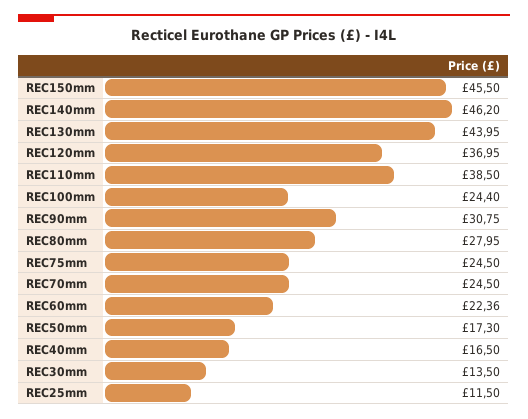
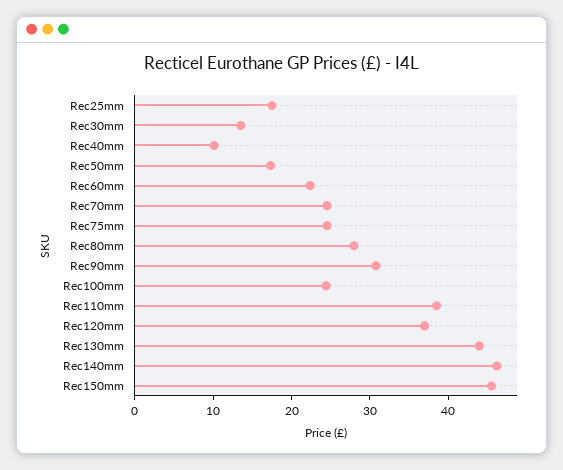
  {
    "REC150mm": 45.5,
    "REC140mm": 46.2,
    "REC130mm": 43.95,
    "REC120mm": 36.95,
    "REC110mm": 38.5,
    "REC100mm": 24.4,
    "REC90mm": 30.75,
    "REC80mm": 27.95,
    "REC75mm": 24.5,
    "REC70mm": 24.5,
    "REC60mm": 22.36,
    "REC50mm": 17.3,
-   "REC40mm": 16.5,
+   "REC40mm": 10,
    "REC30mm": 13.5,
-   "REC25mm": 11.5
+   "REC25mm": 18
  }

